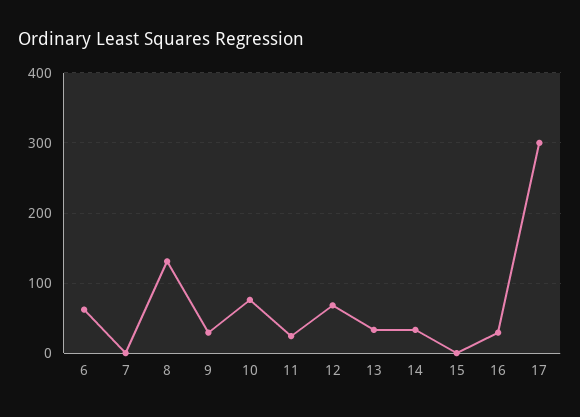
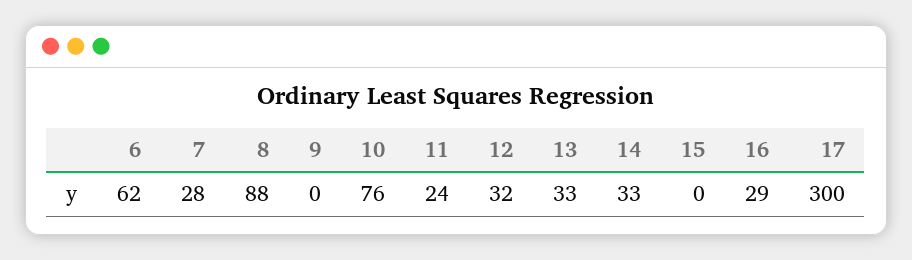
  {
    "6": 62,
-   "7": 0,
+   "7": 28,
-   "8": 130,
+   "8": 88,
-   "9": 30,
+   "9": 0,
    "10": 76,
    "11": 24,
-   "12": 70,
+   "12": 32,
    "13": 33,
    "14": 33,
    "15": 0,
    "16": 29,
    "17": 300
  }

